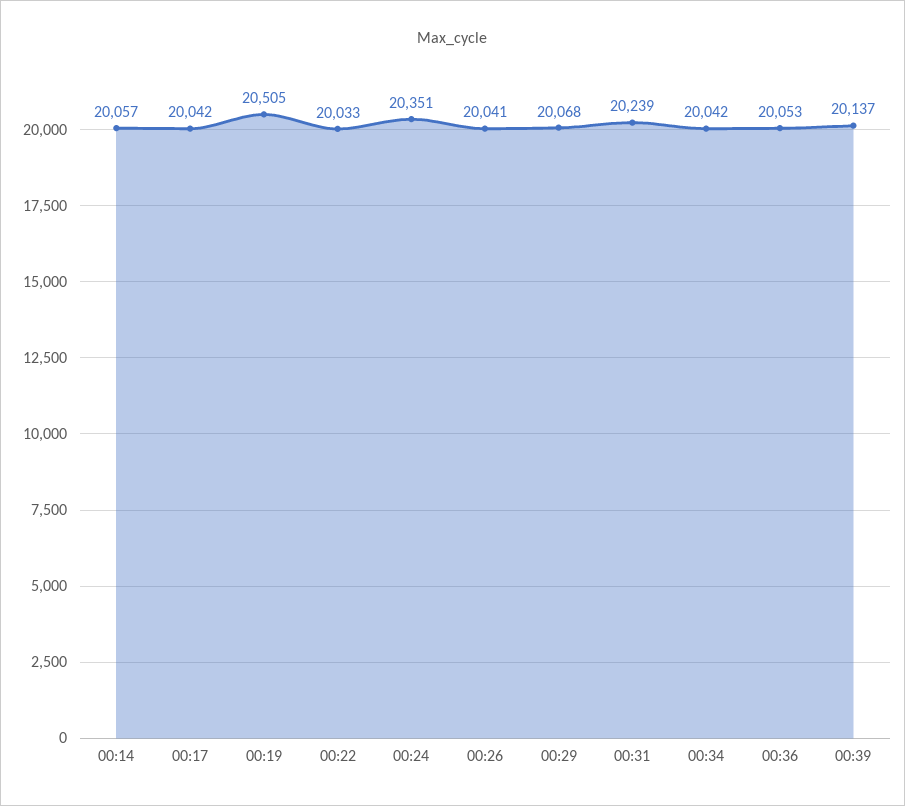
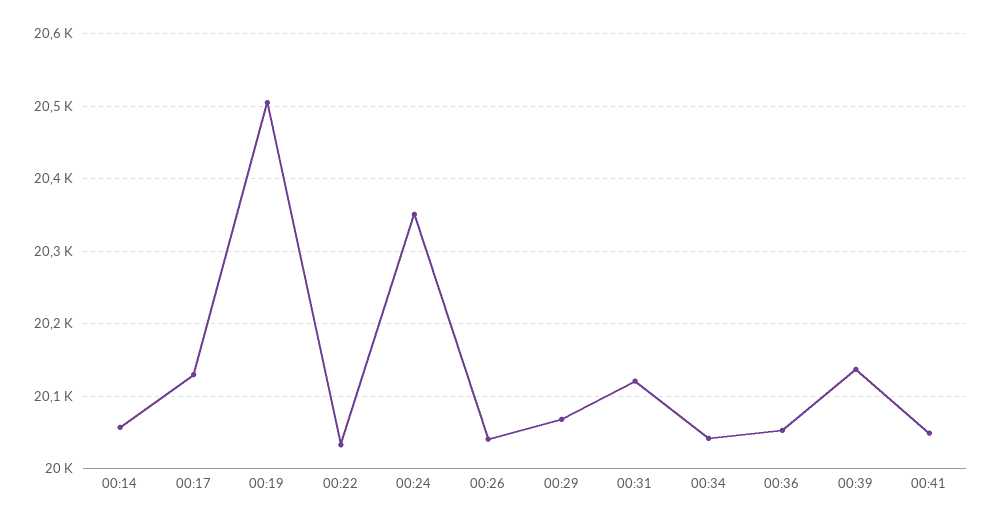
  {
    "00:14": 20057,
-   "00:17": 20042,
+   "00:17": 20130,
    "00:19": 20505,
    "00:22": 20033,
    "00:24": 20351,
    "00:26": 20041,
    "00:29": 20068,
-   "00:31": 20239,
+   "00:31": 20120,
    "00:34": 20042,
    "00:36": 20053,
-   "00:39": 20137
+   "00:39": 20137,
+   "00:41": 20050
  }

